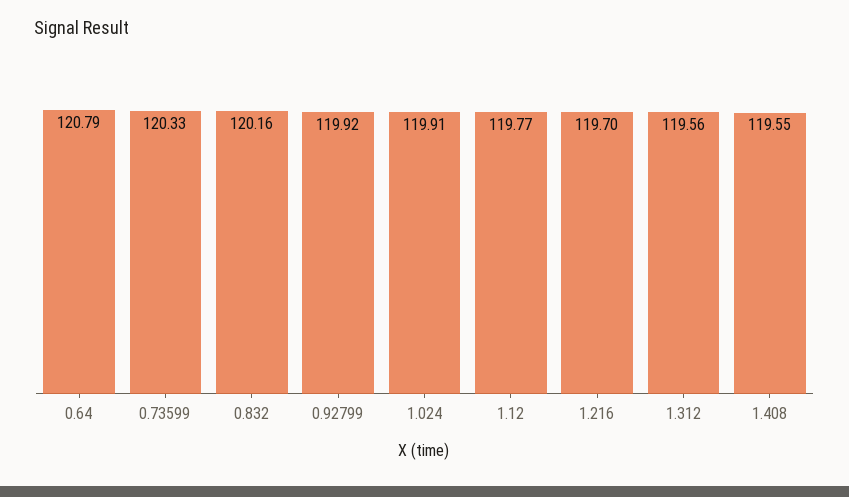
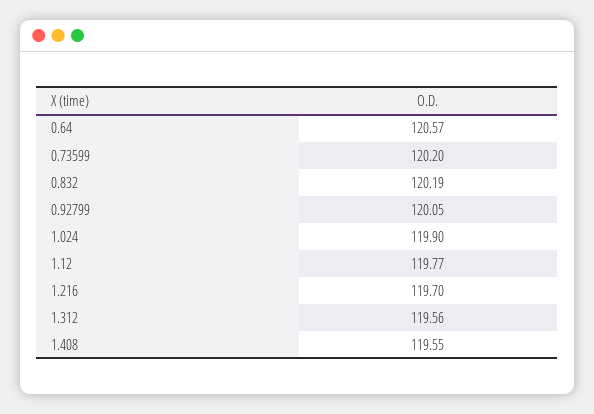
  {
-   "0.64": 120.79,
+   "0.64": 120.57,
-   "0.73599": 120.33,
+   "0.73599": 120.2,
-   "0.832": 120.16,
+   "0.832": 120.19,
-   "0.92799": 119.92,
+   "0.92799": 120.05,
-   "1.024": 119.91,
+   "1.024": 119.9,
    "1.12": 119.77,
    "1.216": 119.7,
    "1.312": 119.56,
    "1.408": 119.55
  }

